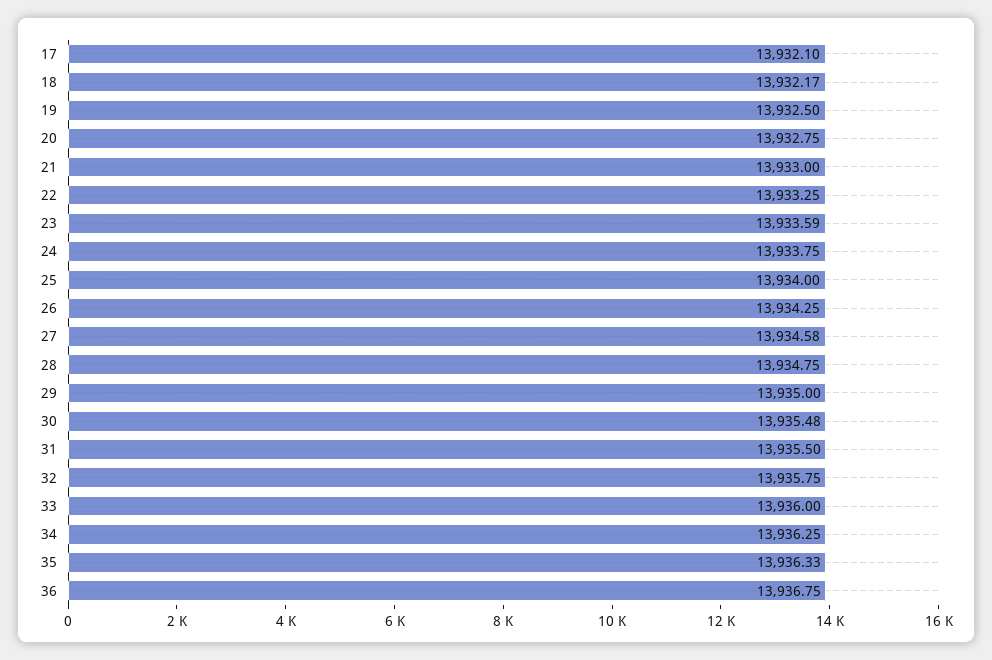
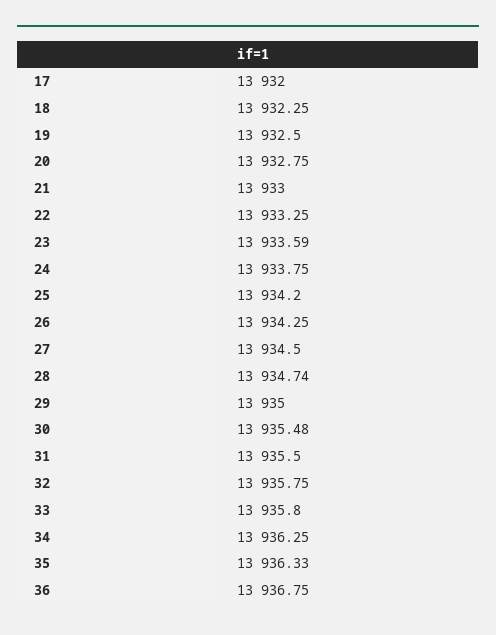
  {
-   "17": 13932.1,
+   "17": 13932,
-   "18": 13932.17,
+   "18": 13932.25,
    "19": 13932.5,
    "20": 13932.75,
    "21": 13933,
    "22": 13933.25,
    "23": 13933.59,
    "24": 13933.75,
-   "25": 13934,
+   "25": 13934.2,
    "26": 13934.25,
-   "27": 13934.58,
+   "27": 13934.5,
-   "28": 13934.75,
+   "28": 13934.74,
    "29": 13935,
    "30": 13935.48,
    "31": 13935.5,
    "32": 13935.75,
-   "33": 13936,
+   "33": 13935.8,
    "34": 13936.25,
    "35": 13936.33,
    "36": 13936.75
  }

